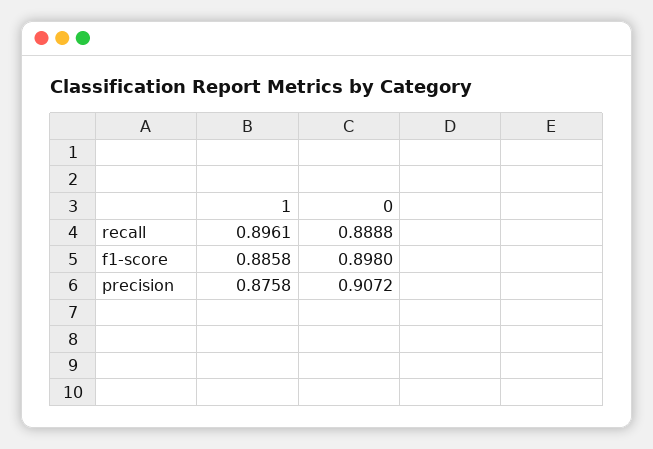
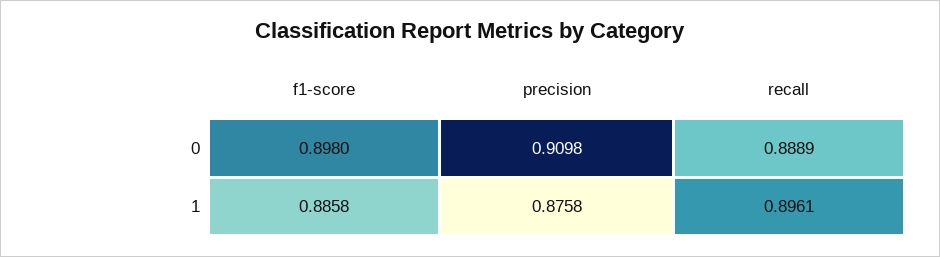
  {
    "1": {
      "recall": 0.8961,
      "f1-score": 0.8858,
      "precision": 0.8758
    },
    "0": {
-     "recall": 0.8888,
+     "recall": 0.8889,
      "f1-score": 0.898,
-     "precision": 0.9072
+     "precision": 0.9098
    }
  }

